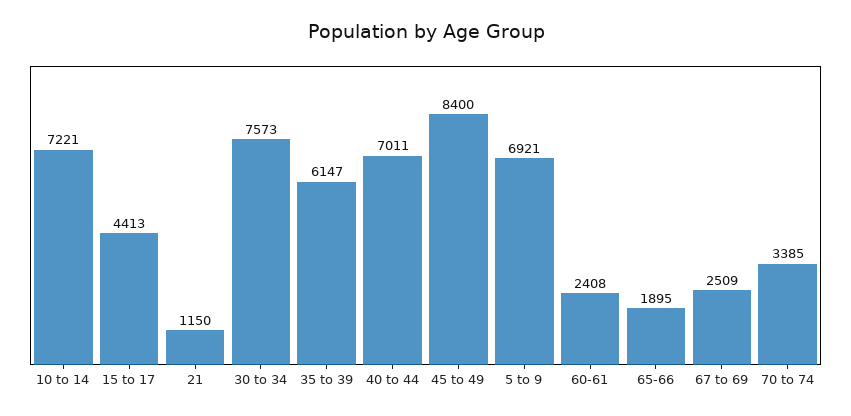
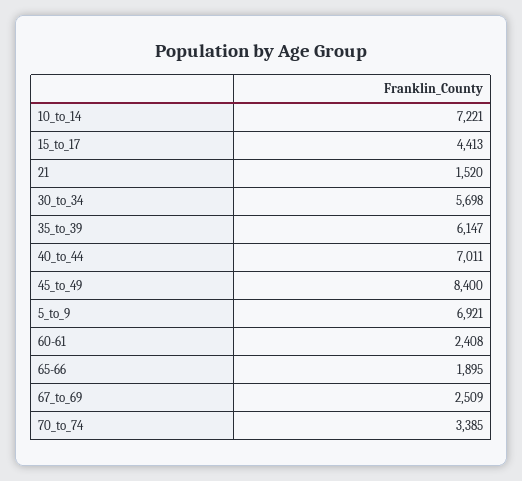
  {
    "10 to 14": 7221,
    "15 to 17": 4413,
-   "21": 1150,
+   "21": 1520,
-   "30 to 34": 7573,
+   "30 to 34": 5698,
    "35 to 39": 6147,
    "40 to 44": 7011,
    "45 to 49": 8400,
    "5 to 9": 6921,
    "60-61": 2408,
    "65-66": 1895,
    "67 to 69": 2509,
    "70 to 74": 3385
  }

